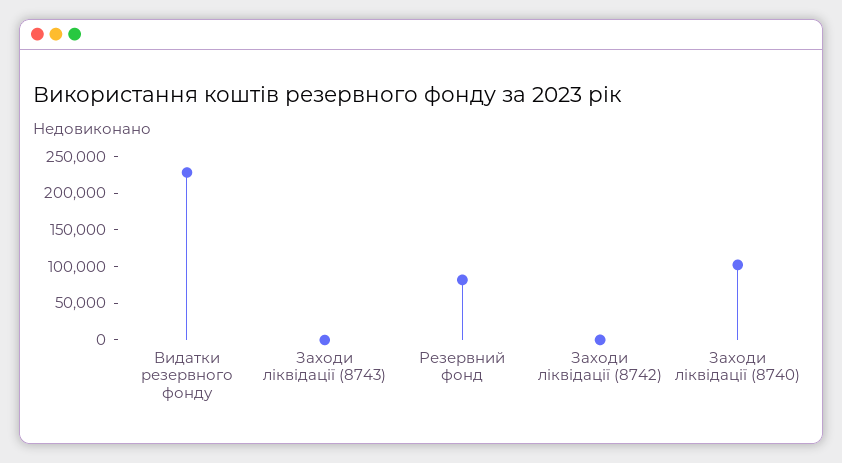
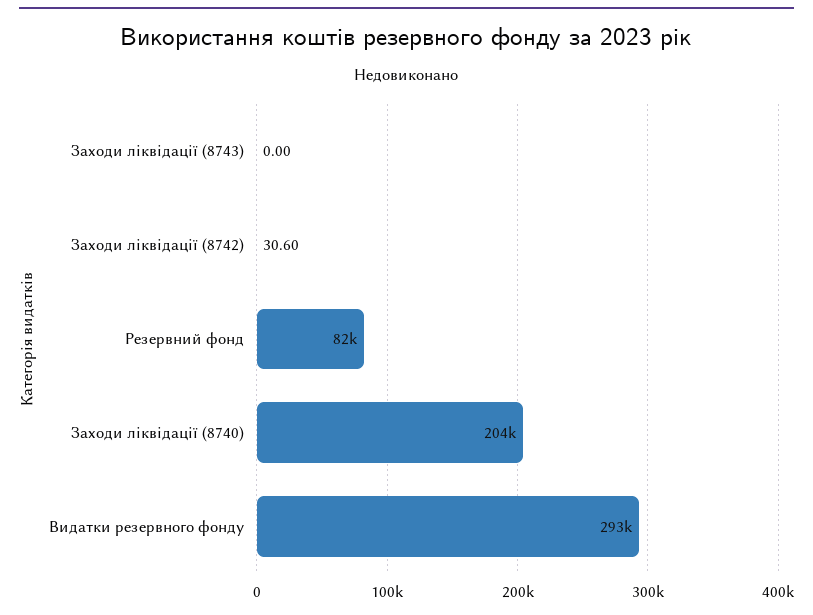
  {
-   "Видатки резервного фонду": 225000,
+   "Видатки резервного фонду": 293000,
    "Заходи ліквідації (8743)": 0,
    "Резервний фонд": 82000,
    "Заходи ліквідації (8742)": 30.6,
-   "Заходи ліквідації (8740)": 100000
+   "Заходи ліквідації (8740)": 204000
  }

